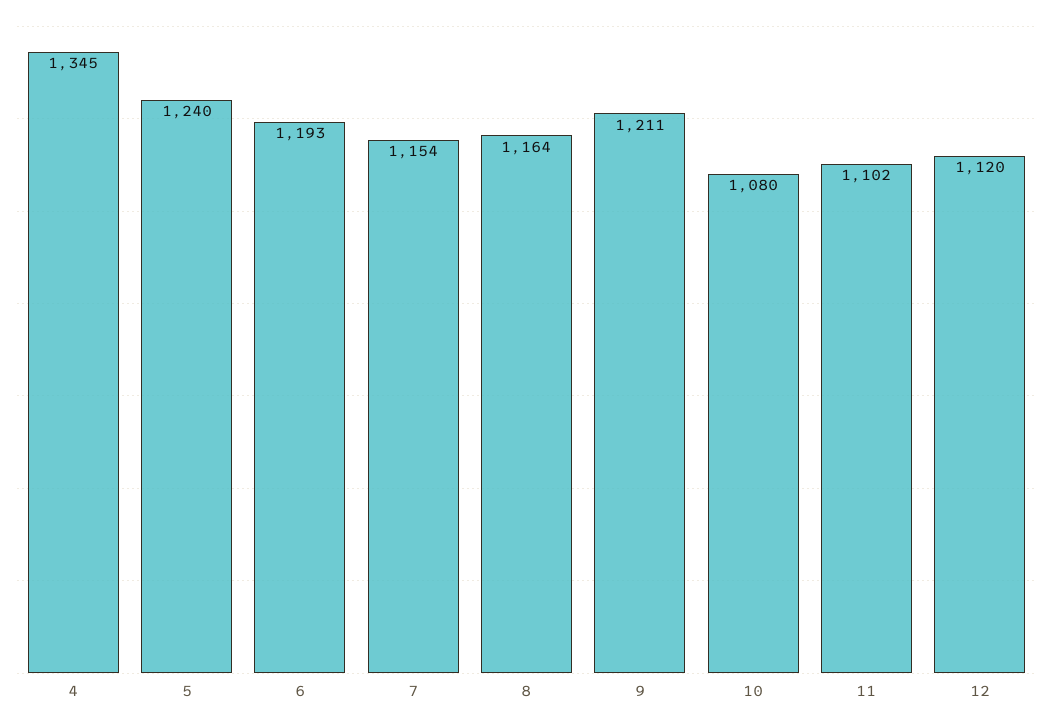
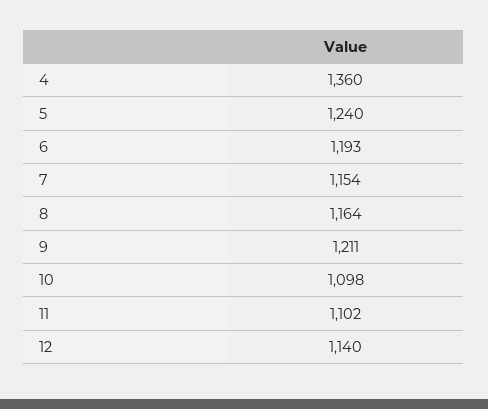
  {
-   "4": 1345,
+   "4": 1360,
    "5": 1240,
    "6": 1193,
    "7": 1154,
    "8": 1164,
    "9": 1211,
-   "10": 1080,
+   "10": 1098,
    "11": 1102,
-   "12": 1120
+   "12": 1140
  }

